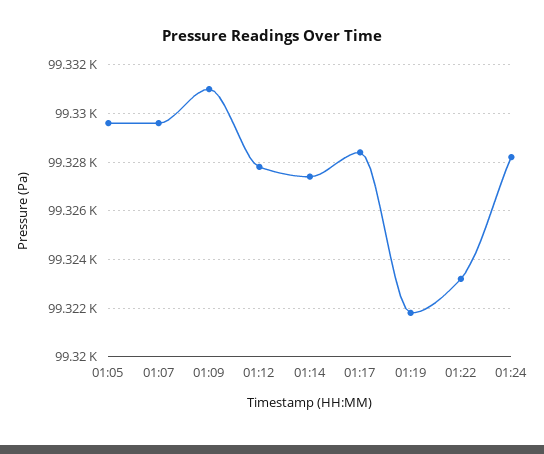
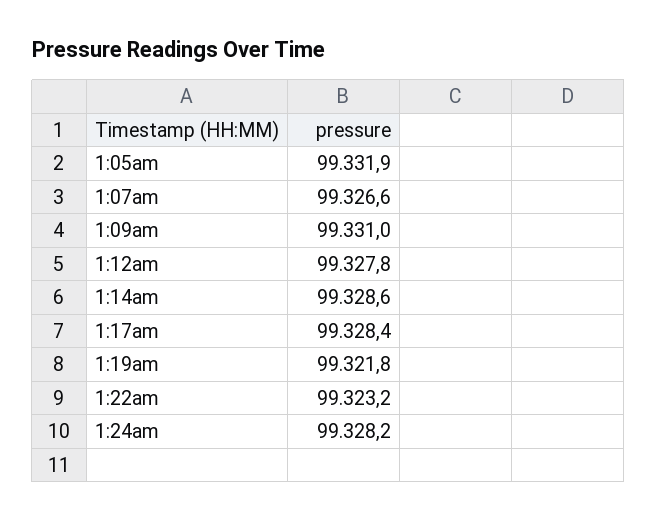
  {
-   "01:05": 99329.5,
+   "01:05": 99331.9,
-   "01:07": 99329.5,
+   "01:07": 99326.6,
    "01:09": 99331,
    "01:12": 99327.8,
-   "01:14": 99327.5,
+   "01:14": 99328.6,
    "01:17": 99328.4,
    "01:19": 99321.8,
    "01:22": 99323.2,
    "01:24": 99328.2
  }

